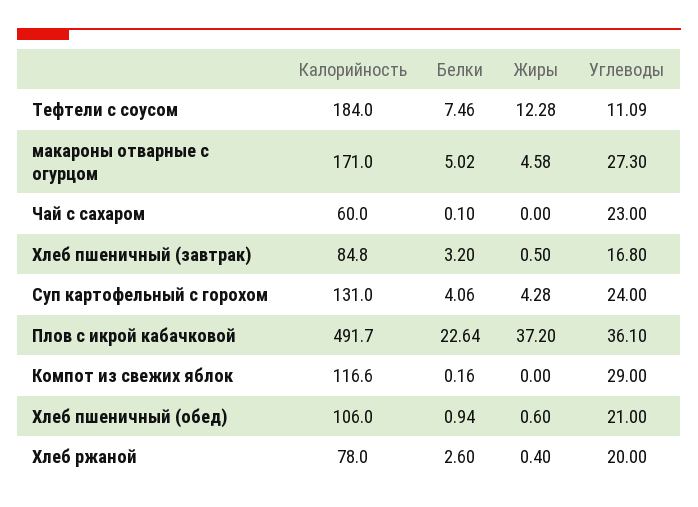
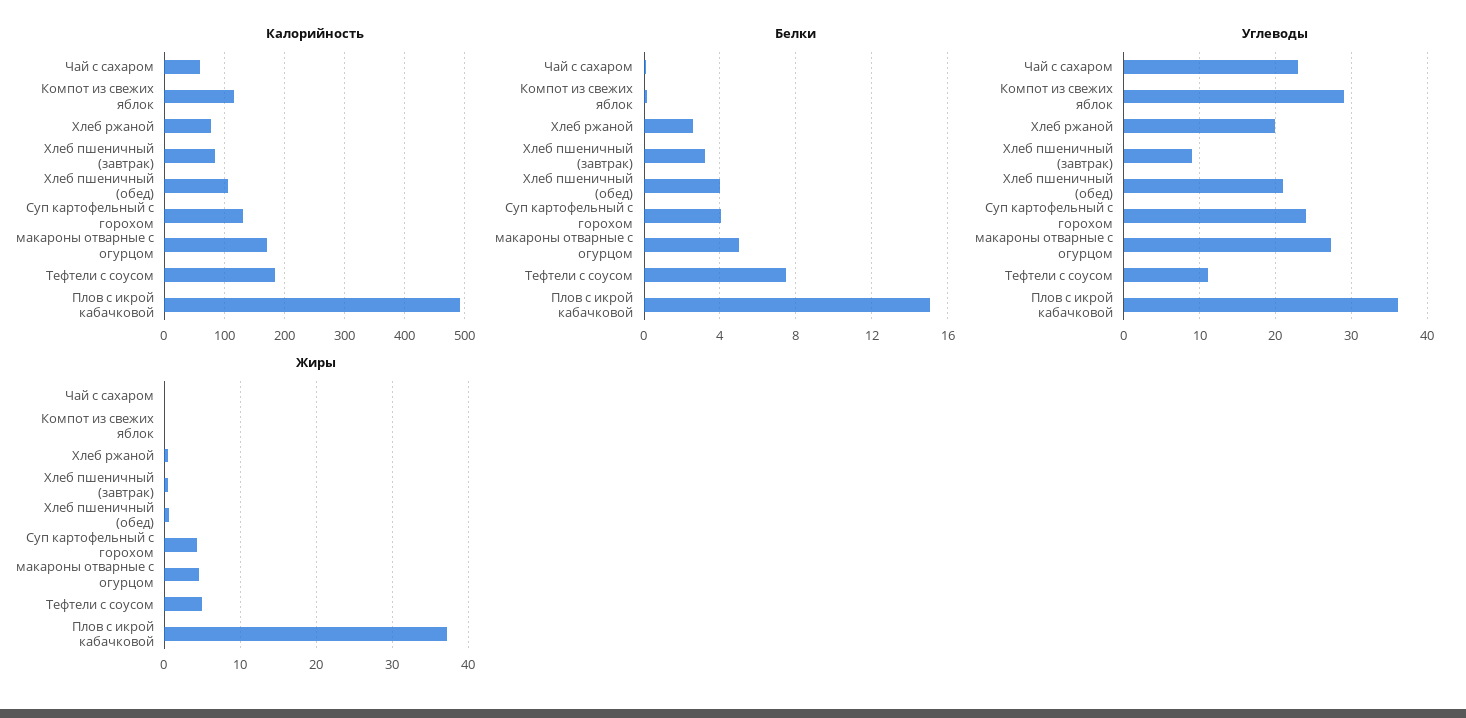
  {
    "Калорийность": {
      "Тефтели с соусом": 184,
      "макароны отварные с огурцом": 171,
      "Чай с сахаром": 60,
      "Хлеб пшеничный (завтрак)": 84.8,
      "Суп картофельный с горохом": 131,
      "Плов с икрой кабачковой": 491.7,
      "Компот из свежих яблок": 116.6,
      "Хлеб пшеничный (обед)": 106,
      "Хлеб ржаной": 78
    },
    "Белки": {
      "Тефтели с соусом": 7.46,
      "макароны отварные с огурцом": 5.02,
      "Чай с сахаром": 0.1,
      "Хлеб пшеничный (завтрак)": 3.2,
      "Суп картофельный с горохом": 4.06,
-     "Плов с икрой кабачковой": 22.64,
+     "Плов с икрой кабачковой": 15,
      "Компот из свежих яблок": 0.16,
-     "Хлеб пшеничный (обед)": 0.94,
+     "Хлеб пшеничный (обед)": 4,
      "Хлеб ржаной": 2.6
    },
    "Жиры": {
-     "Тефтели с соусом": 12.28,
+     "Тефтели с соусом": 5,
      "макароны отварные с огурцом": 4.58,
      "Чай с сахаром": 0,
      "Хлеб пшеничный (завтрак)": 0.5,
      "Суп картофельный с горохом": 4.28,
      "Плов с икрой кабачковой": 37.2,
      "Компот из свежих яблок": 0,
      "Хлеб пшеничный (обед)": 0.6,
      "Хлеб ржаной": 0.4
    },
    "Углеводы": {
      "Тефтели с соусом": 11.09,
      "макароны отварные с огурцом": 27.3,
      "Чай с сахаром": 23,
-     "Хлеб пшеничный (завтрак)": 16.8,
+     "Хлеб пшеничный (завтрак)": 9,
      "Суп картофельный с горохом": 24,
      "Плов с икрой кабачковой": 36.1,
      "Компот из свежих яблок": 29,
      "Хлеб пшеничный (обед)": 21,
      "Хлеб ржаной": 20
    }
  }

